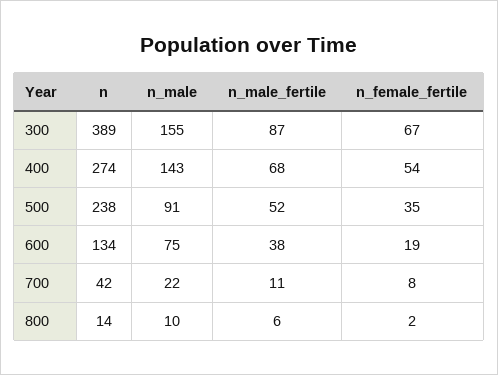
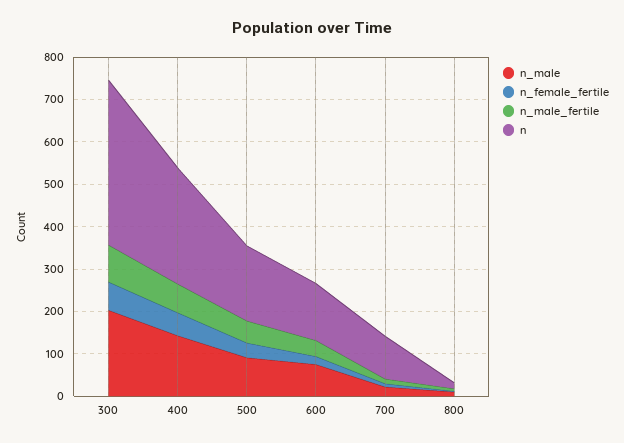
  {
    "n": {
      "300": 389,
      "400": 274,
-     "500": 238,
+     "500": 180,
      "600": 134,
-     "700": 42,
+     "700": 100,
      "800": 14
    },
    "n_male": {
-     "300": 155,
+     "300": 200,
      "400": 143,
      "500": 91,
      "600": 75,
      "700": 22,
      "800": 10
    },
    "n_male_fertile": {
      "300": 87,
      "400": 68,
      "500": 52,
      "600": 38,
      "700": 11,
      "800": 6
    },
    "n_female_fertile": {
      "300": 67,
      "400": 54,
      "500": 35,
      "600": 19,
      "700": 8,
      "800": 2
    }
  }

